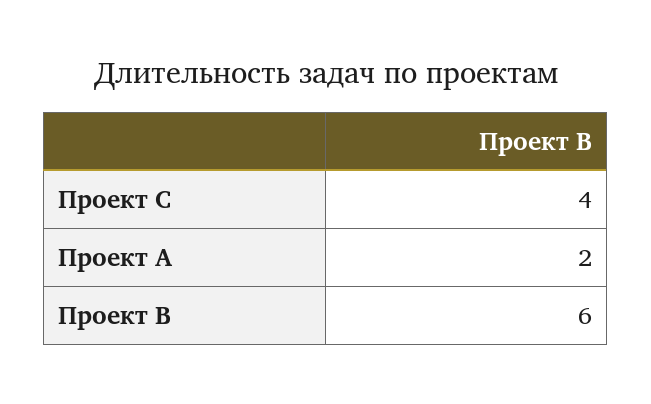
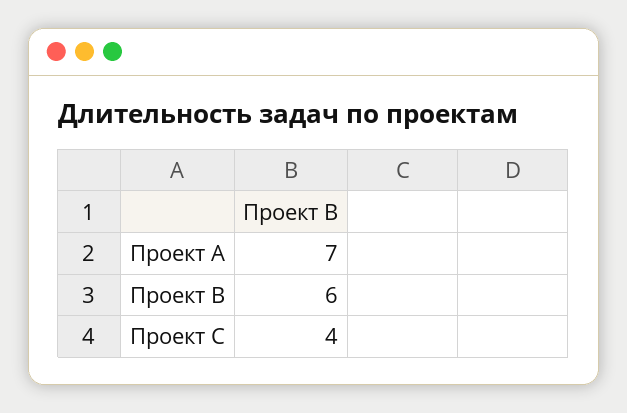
  {
    "Проект C": 4,
-   "Проект A": 2,
+   "Проект A": 7,
    "Проект B": 6
  }

